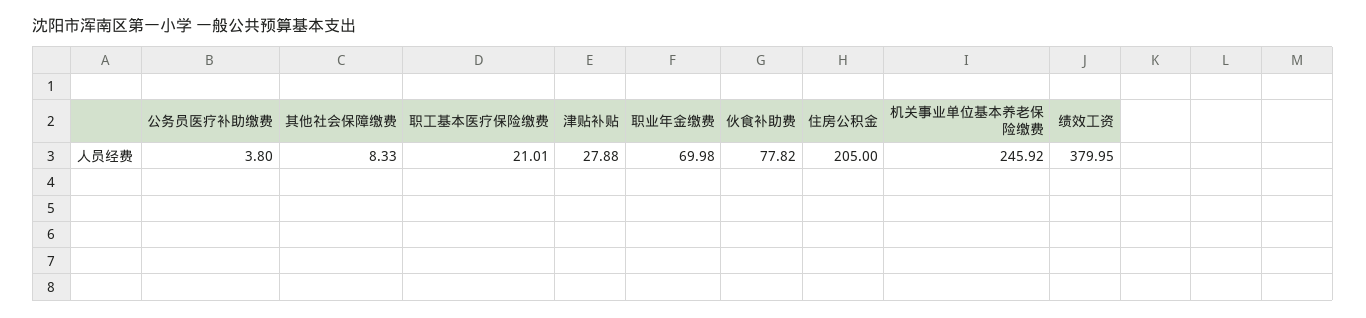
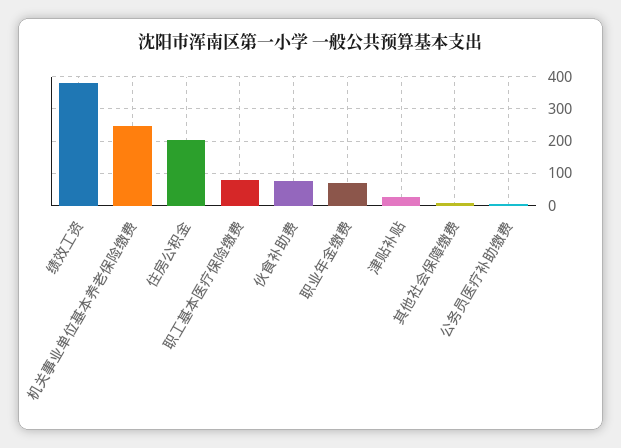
  {
    "公务员医疗补助缴费": 3.8,
    "其他社会保障缴费": 8.33,
-   "职工基本医疗保险缴费": 21.01,
+   "职工基本医疗保险缴费": 80,
    "津贴补贴": 27.88,
    "职业年金缴费": 69.98,
    "伙食补助费": 77.82,
    "住房公积金": 205,
    "机关事业单位基本养老保险缴费": 245.92,
    "绩效工资": 379.95
  }

